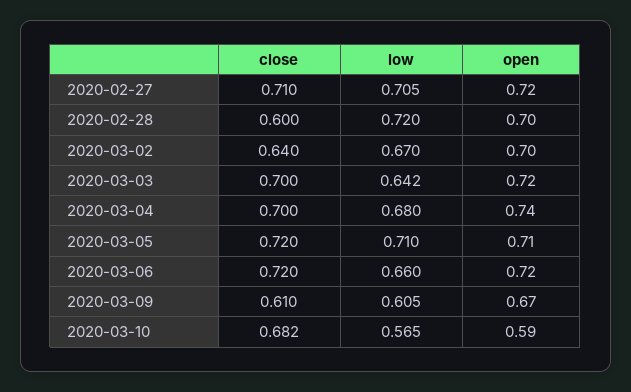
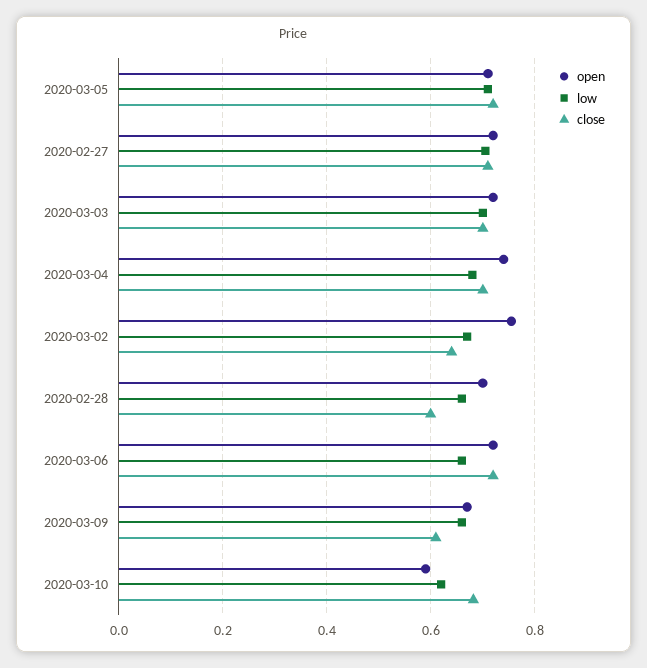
  {
    "close": {
      "2020-02-27": 0.71,
      "2020-02-28": 0.6,
      "2020-03-02": 0.64,
      "2020-03-03": 0.7,
      "2020-03-04": 0.7,
      "2020-03-05": 0.72,
      "2020-03-06": 0.72,
      "2020-03-09": 0.61,
      "2020-03-10": 0.682
    },
    "low": {
      "2020-02-27": 0.705,
-     "2020-02-28": 0.72,
+     "2020-02-28": 0.66,
      "2020-03-02": 0.67,
-     "2020-03-03": 0.642,
+     "2020-03-03": 0.7,
      "2020-03-04": 0.68,
      "2020-03-05": 0.71,
      "2020-03-06": 0.66,
-     "2020-03-09": 0.605,
+     "2020-03-09": 0.66,
-     "2020-03-10": 0.565
+     "2020-03-10": 0.62
    },
    "open": {
      "2020-02-27": 0.72,
      "2020-02-28": 0.7,
-     "2020-03-02": 0.7,
+     "2020-03-02": 0.76,
      "2020-03-03": 0.72,
      "2020-03-04": 0.74,
      "2020-03-05": 0.71,
      "2020-03-06": 0.72,
      "2020-03-09": 0.67,
      "2020-03-10": 0.59
    }
  }

